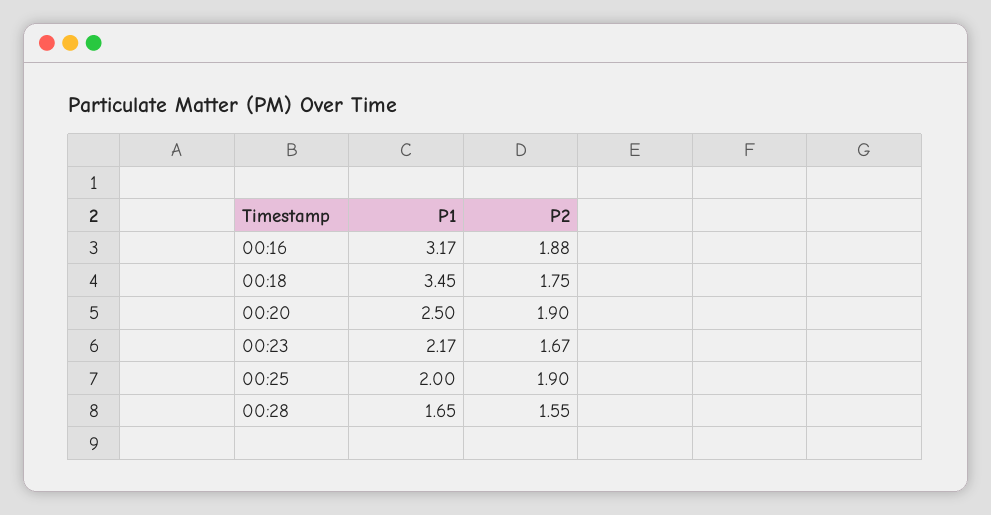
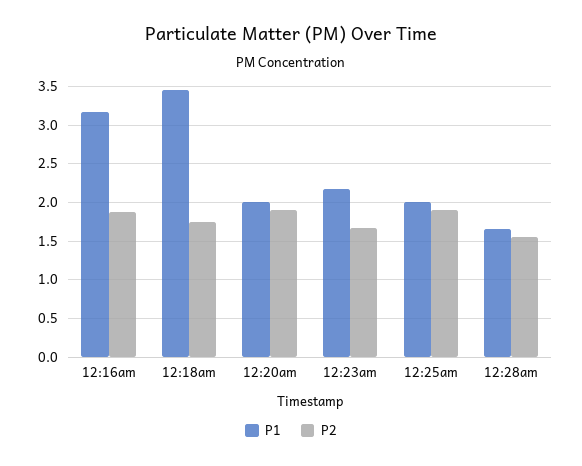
  {
    "P1": {
      "00:16": 3.17,
      "00:18": 3.45,
-     "00:20": 2.5,
+     "00:20": 2,
      "00:23": 2.17,
      "00:25": 2,
      "00:28": 1.65
    },
    "P2": {
      "00:16": 1.88,
      "00:18": 1.75,
      "00:20": 1.9,
      "00:23": 1.67,
      "00:25": 1.9,
      "00:28": 1.55
    }
  }

